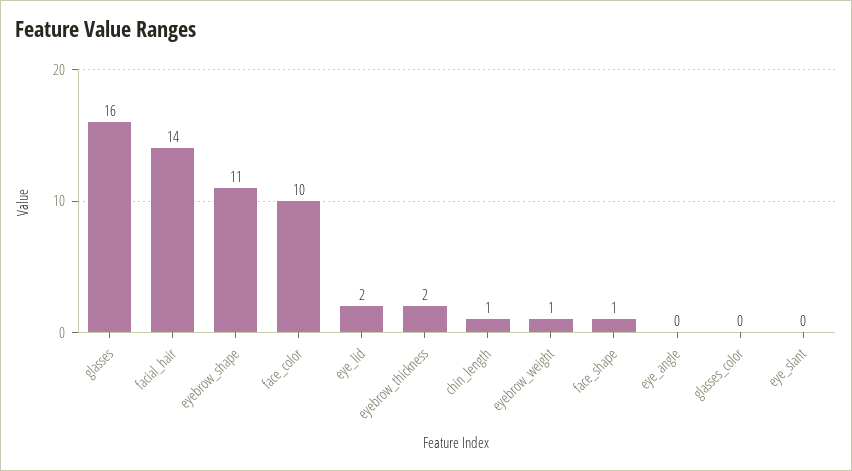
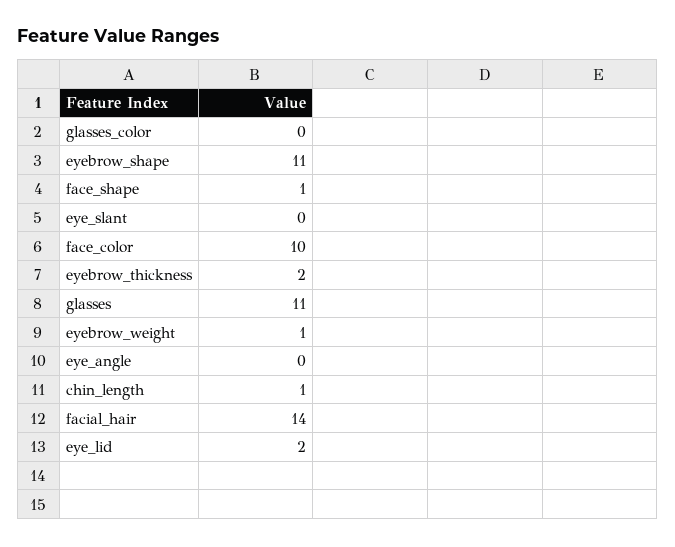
  {
-   "glasses": 16,
+   "glasses": 11,
    "facial_hair": 14,
    "eyebrow_shape": 11,
    "face_color": 10,
    "eye_lid": 2,
    "eyebrow_thickness": 2,
    "chin_length": 1,
    "eyebrow_weight": 1,
    "face_shape": 1,
    "eye_angle": 0,
    "glasses_color": 0,
    "eye_slant": 0
  }

